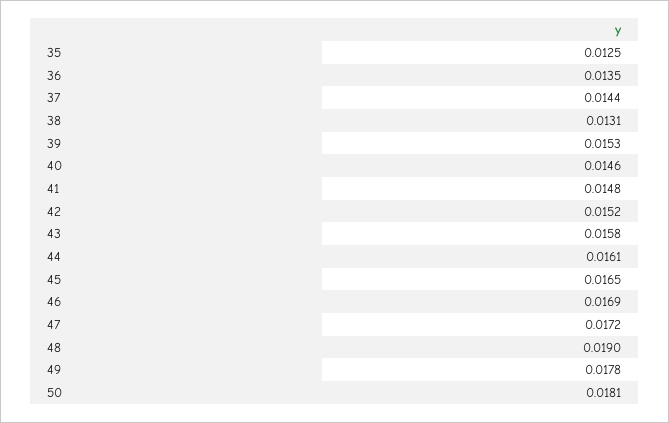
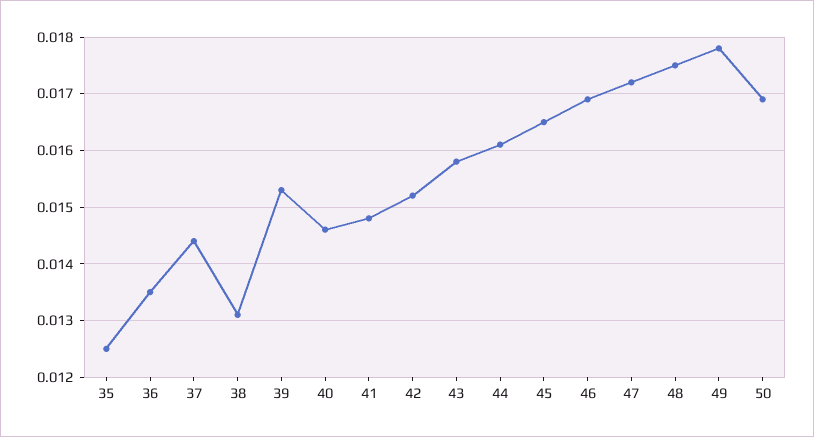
  {
    "35": 0.0125,
    "36": 0.0135,
    "37": 0.0144,
    "38": 0.0131,
    "39": 0.0153,
    "40": 0.0146,
    "41": 0.0148,
    "42": 0.0152,
    "43": 0.0158,
    "44": 0.0161,
    "45": 0.0165,
    "46": 0.0169,
    "47": 0.0172,
-   "48": 0.019,
+   "48": 0.0175,
    "49": 0.0178,
-   "50": 0.0181
+   "50": 0.017
  }

